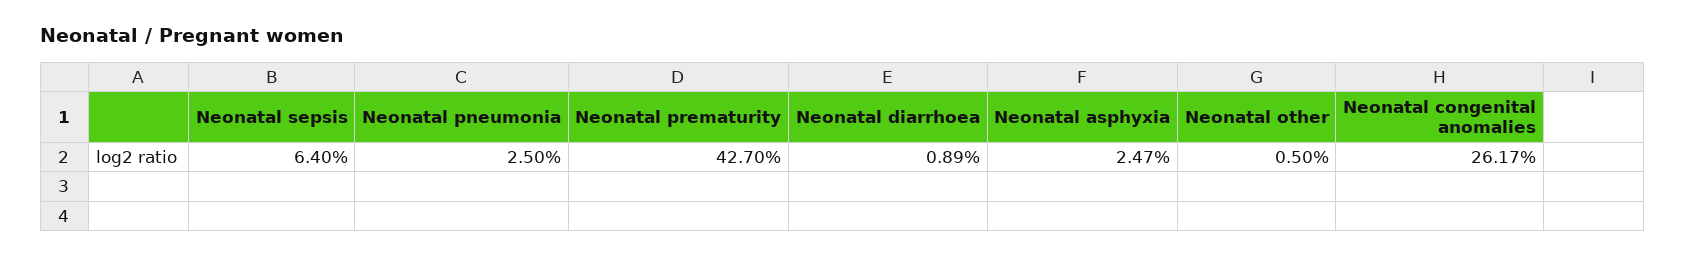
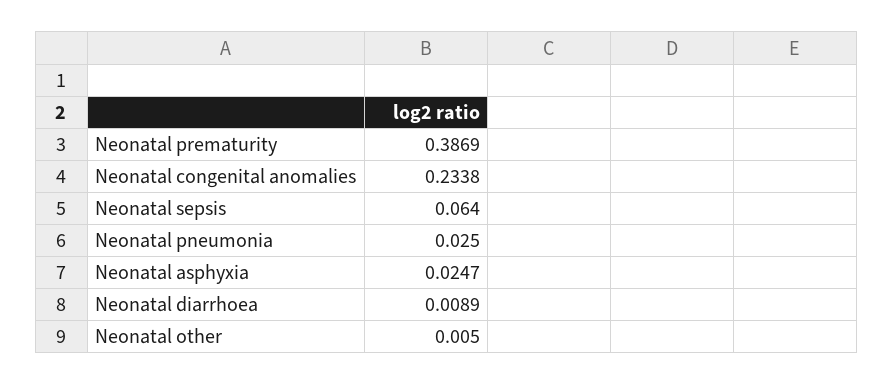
  {
    "Neonatal sepsis": 0.064,
    "Neonatal pneumonia": 0.025,
-   "Neonatal prematurity": 0.427,
+   "Neonatal prematurity": 0.3869,
    "Neonatal diarrhoea": 0.0089,
    "Neonatal asphyxia": 0.0247,
    "Neonatal other": 0.005,
-   "Neonatal congenital anomalies": 0.2617
+   "Neonatal congenital anomalies": 0.2338
  }

